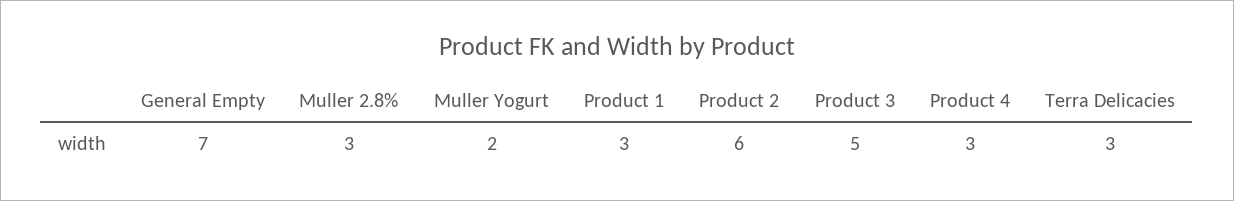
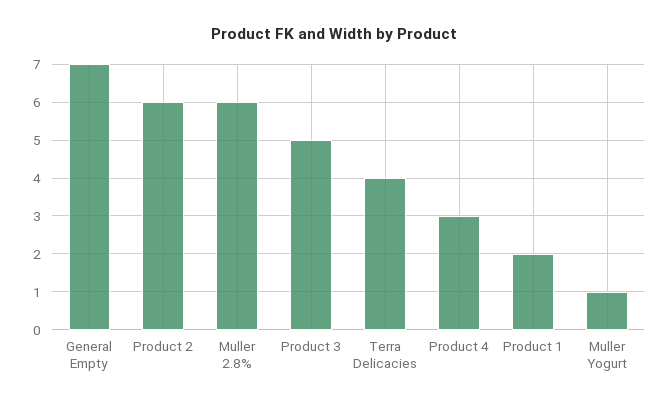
  {
    "General Empty": 7,
-   "Muller 2.8%": 3,
+   "Muller 2.8%": 6,
-   "Muller Yogurt": 2,
+   "Muller Yogurt": 1,
-   "Product 1": 3,
+   "Product 1": 2,
    "Product 2": 6,
    "Product 3": 5,
    "Product 4": 3,
-   "Terra Delicacies": 3
+   "Terra Delicacies": 4
  }

